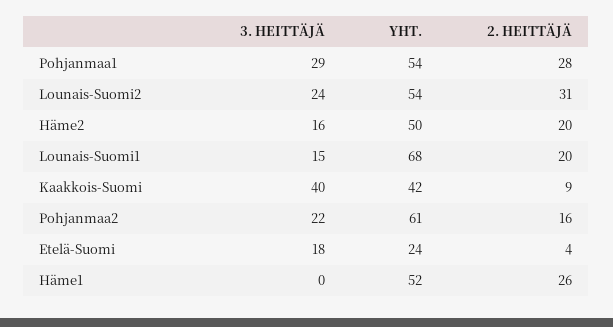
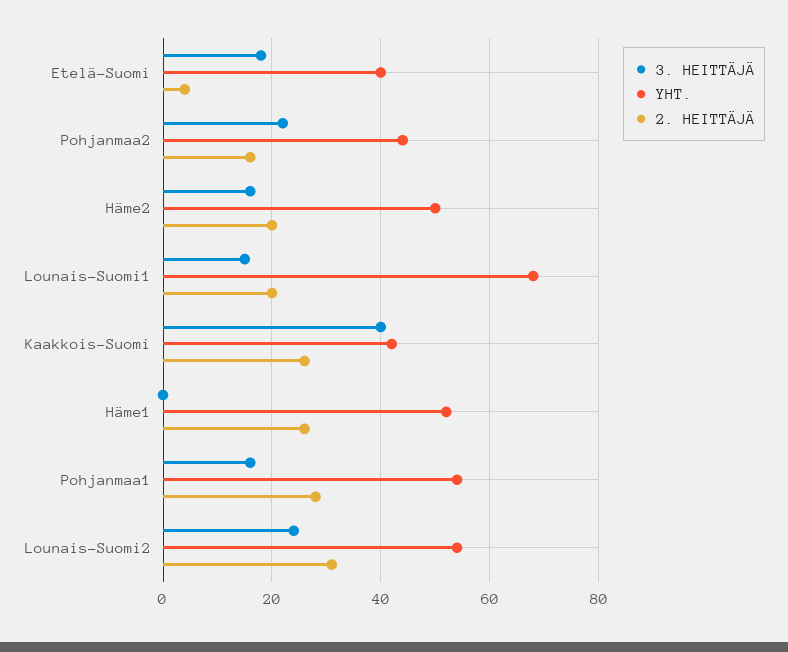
  {
    "3. HEITTÄJÄ": {
-     "Pohjanmaa1": 29,
+     "Pohjanmaa1": 15,
      "Lounais-Suomi2": 24,
      "Häme2": 16,
      "Lounais-Suomi1": 15,
      "Kaakkois-Suomi": 40,
      "Pohjanmaa2": 22,
      "Etelä-Suomi": 18,
      "Häme1": 0
    },
    "YHT.": {
      "Pohjanmaa1": 54,
      "Lounais-Suomi2": 54,
      "Häme2": 50,
      "Lounais-Suomi1": 68,
      "Kaakkois-Suomi": 42,
-     "Pohjanmaa2": 61,
+     "Pohjanmaa2": 45,
-     "Etelä-Suomi": 24,
+     "Etelä-Suomi": 40,
      "Häme1": 52
    },
    "2. HEITTÄJÄ": {
      "Pohjanmaa1": 28,
      "Lounais-Suomi2": 31,
      "Häme2": 20,
      "Lounais-Suomi1": 20,
-     "Kaakkois-Suomi": 9,
+     "Kaakkois-Suomi": 25,
      "Pohjanmaa2": 16,
      "Etelä-Suomi": 4,
      "Häme1": 26
    }
  }

